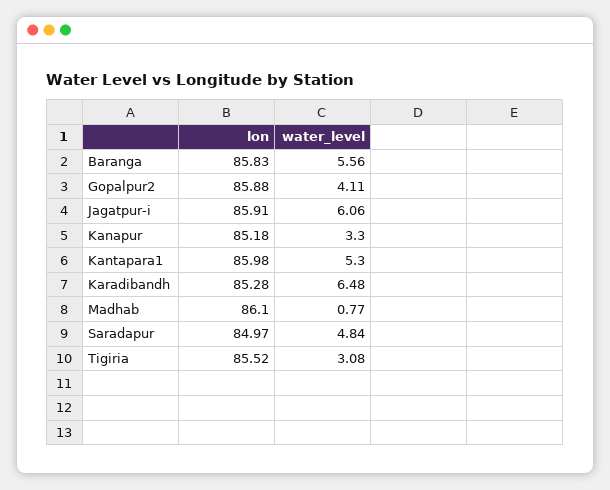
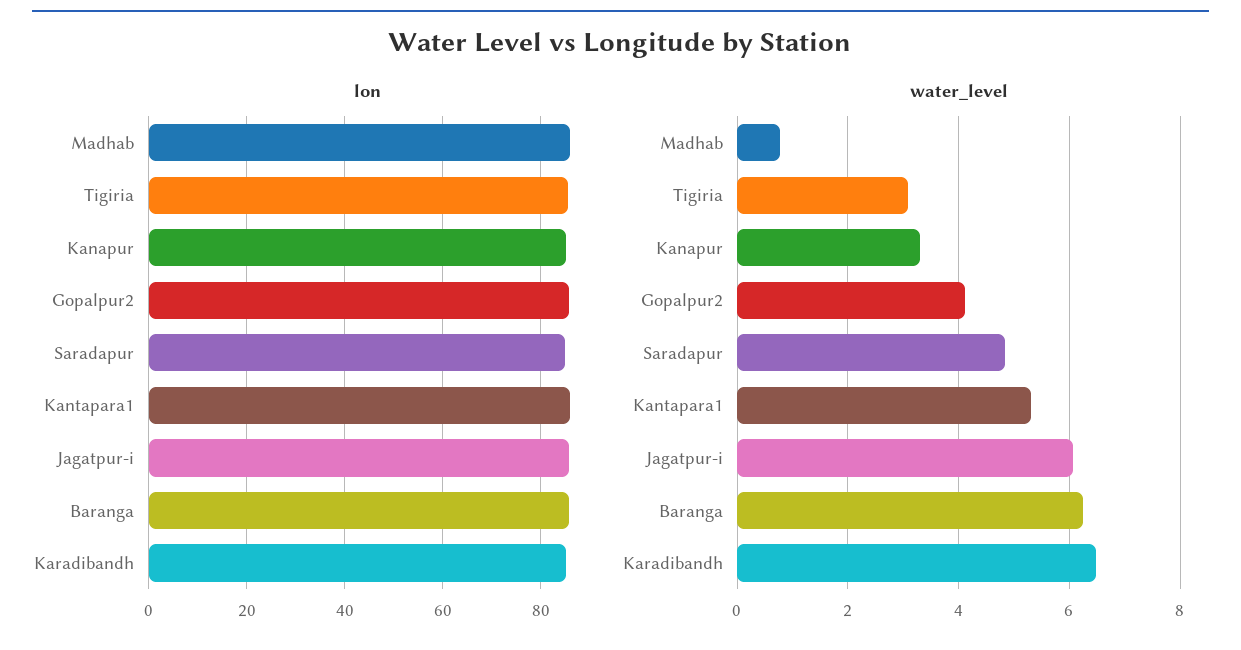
  {
    "lon": {
      "Baranga": 85.83,
      "Gopalpur2": 85.88,
      "Jagatpur-i": 85.91,
      "Kanapur": 85.18,
      "Kantapara1": 85.98,
      "Karadibandh": 85.28,
      "Madhab": 86.1,
      "Saradapur": 84.97,
      "Tigiria": 85.52
    },
    "water_level": {
-     "Baranga": 5.56,
+     "Baranga": 6.2,
      "Gopalpur2": 4.11,
      "Jagatpur-i": 6.06,
      "Kanapur": 3.3,
      "Kantapara1": 5.3,
      "Karadibandh": 6.48,
      "Madhab": 0.77,
      "Saradapur": 4.84,
      "Tigiria": 3.08
    }
  }

